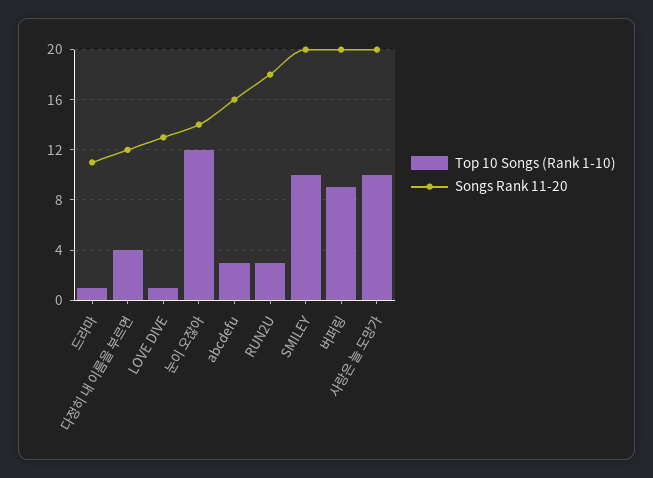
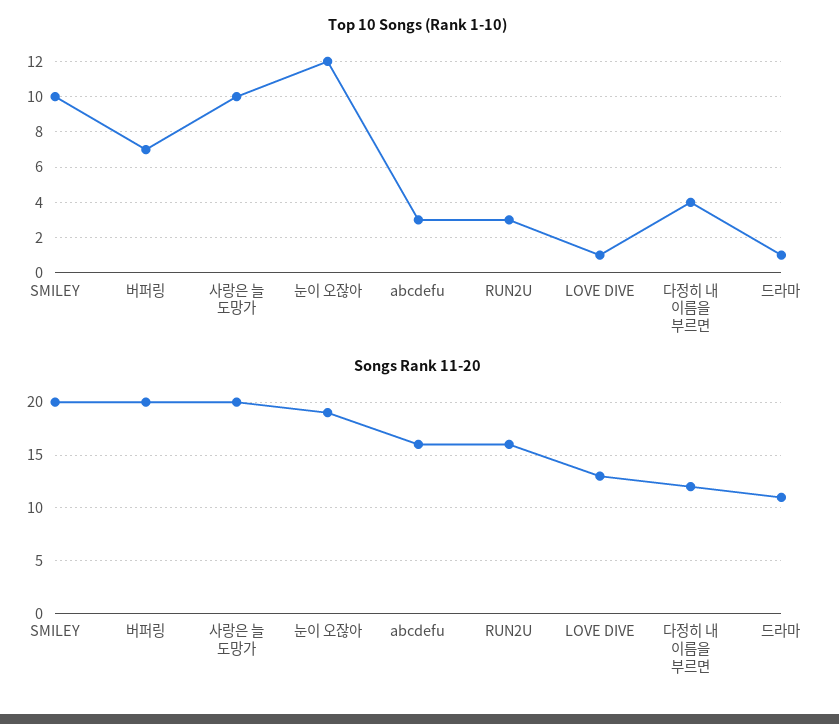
  {
    "Top 10 Songs (Rank 1-10)": {
      "드라마": 1,
      "다정히 내 이름을 부르면": 4,
      "LOVE DIVE": 1,
      "눈이 오잖아": 12,
      "abcdefu": 3,
      "RUN2U": 3,
      "SMILEY": 10,
-     "버퍼링": 9,
+     "버퍼링": 7,
      "사랑은 늘 도망가": 10
    },
    "Songs Rank 11-20": {
      "드라마": 11,
      "다정히 내 이름을 부르면": 12,
      "LOVE DIVE": 13,
-     "눈이 오잖아": 14,
+     "눈이 오잖아": 19,
      "abcdefu": 16,
-     "RUN2U": 18,
+     "RUN2U": 16,
      "SMILEY": 20,
      "버퍼링": 20,
      "사랑은 늘 도망가": 20
    }
  }

